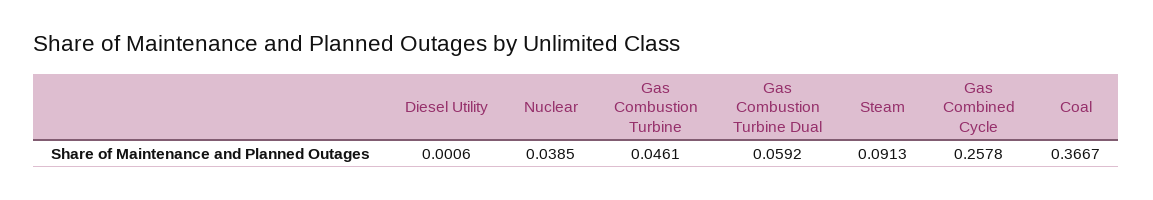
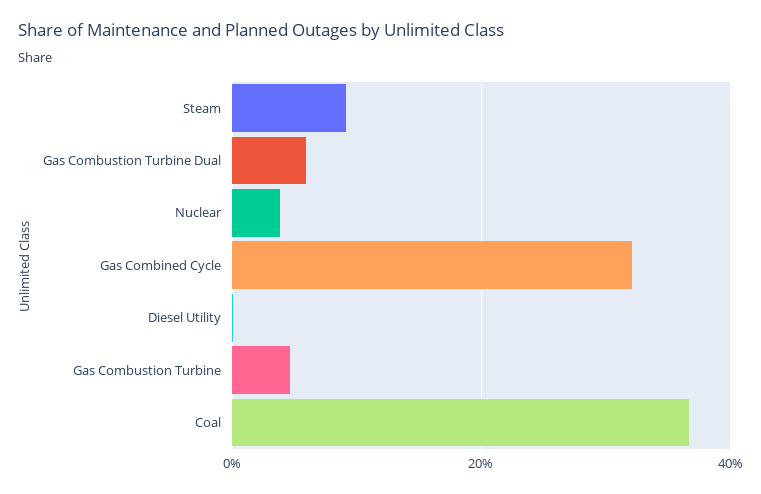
  {
    "Diesel Utility": 0.0006,
    "Nuclear": 0.0385,
    "Gas Combustion Turbine": 0.0461,
    "Gas Combustion Turbine Dual": 0.0592,
    "Steam": 0.0913,
-   "Gas Combined Cycle": 0.2578,
+   "Gas Combined Cycle": 0.32,
    "Coal": 0.3667
  }

